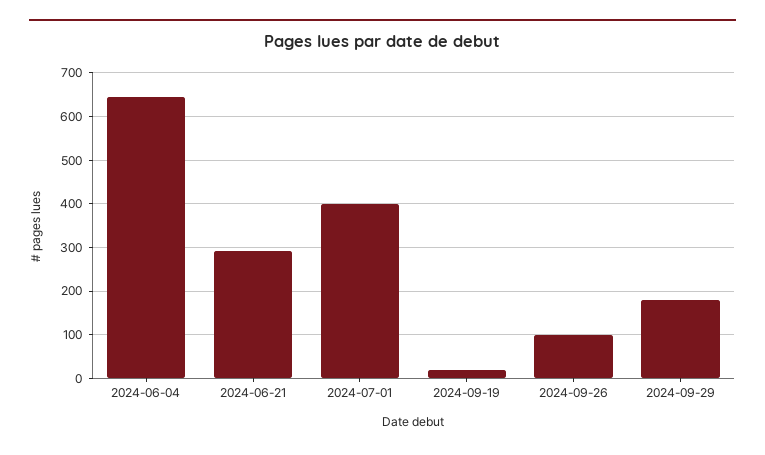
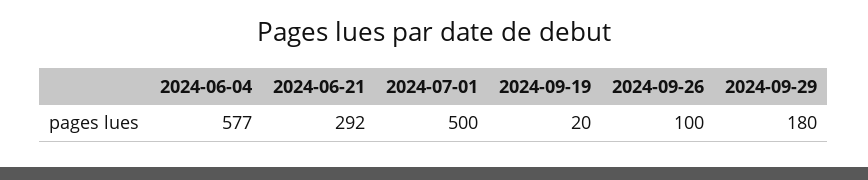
  {
-   "2024-06-04": 640,
+   "2024-06-04": 577,
    "2024-06-21": 292,
-   "2024-07-01": 400,
+   "2024-07-01": 500,
    "2024-09-19": 20,
    "2024-09-26": 100,
    "2024-09-29": 180
  }

